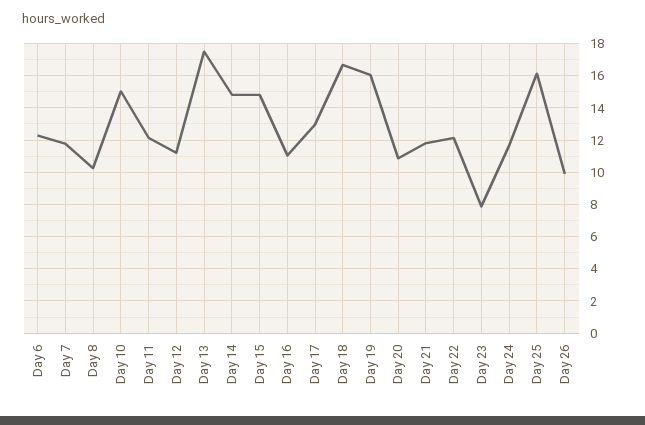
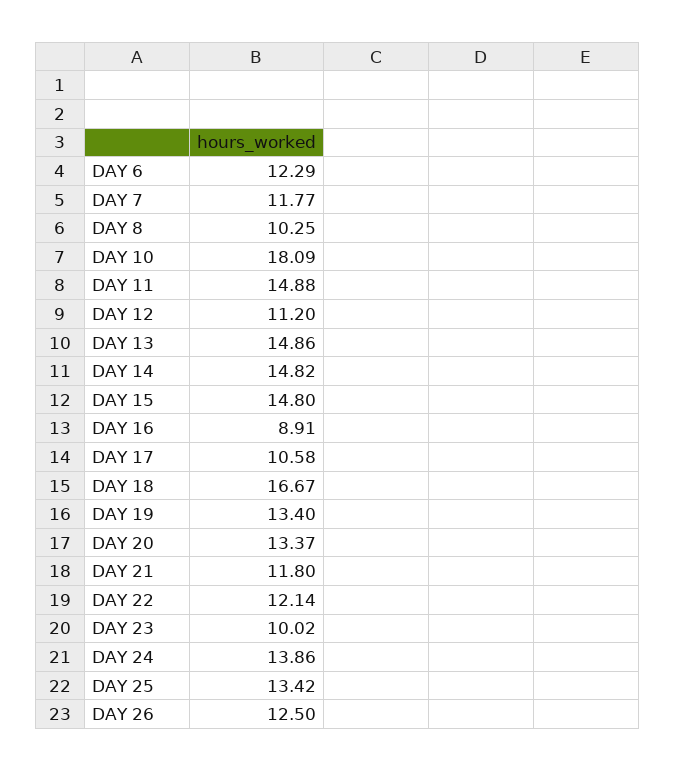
  {
    "Day 6": 12.29,
    "Day 7": 11.77,
    "Day 8": 10.25,
-   "Day 10": 15,
+   "Day 10": 18.09,
-   "Day 11": 12,
+   "Day 11": 14.88,
    "Day 12": 11.2,
-   "Day 13": 17.5,
+   "Day 13": 14.86,
    "Day 14": 14.82,
    "Day 15": 14.8,
-   "Day 16": 11,
+   "Day 16": 8.91,
-   "Day 17": 13,
+   "Day 17": 10.58,
    "Day 18": 16.67,
-   "Day 19": 16,
+   "Day 19": 13.4,
-   "Day 20": 11,
+   "Day 20": 13.37,
    "Day 21": 11.8,
    "Day 22": 12.14,
-   "Day 23": 8,
+   "Day 23": 10.02,
-   "Day 24": 11.5,
+   "Day 24": 13.86,
-   "Day 25": 16,
+   "Day 25": 13.42,
-   "Day 26": 10
+   "Day 26": 12.5
  }

